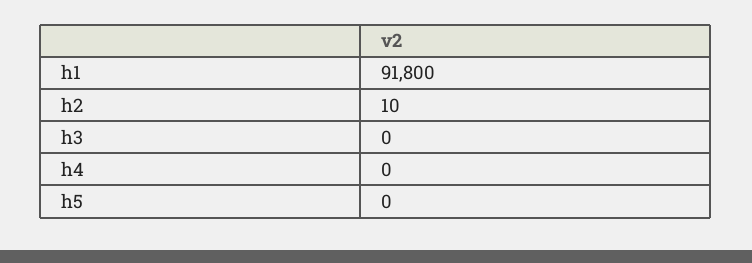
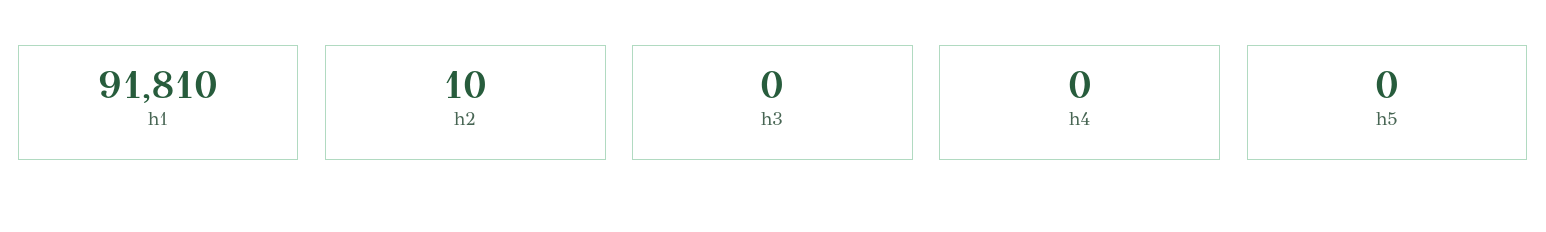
  {
-   "h1": 91800,
+   "h1": 91810,
    "h2": 10,
    "h3": 0,
    "h4": 0,
    "h5": 0
  }

